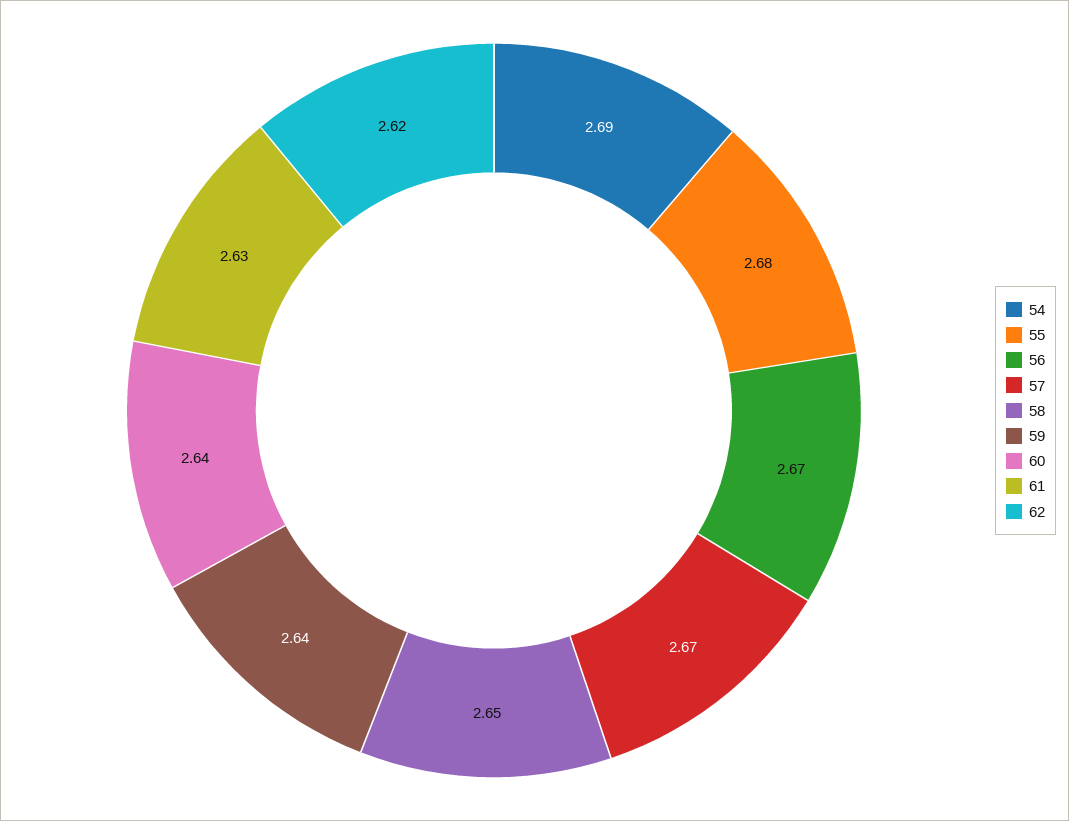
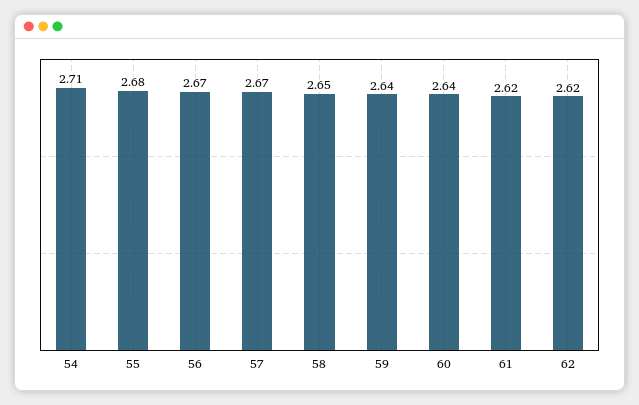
  {
-   "54": 2.69,
+   "54": 2.71,
    "55": 2.68,
    "56": 2.67,
    "57": 2.67,
    "58": 2.65,
    "59": 2.64,
    "60": 2.64,
-   "61": 2.63,
+   "61": 2.62,
    "62": 2.62
  }

